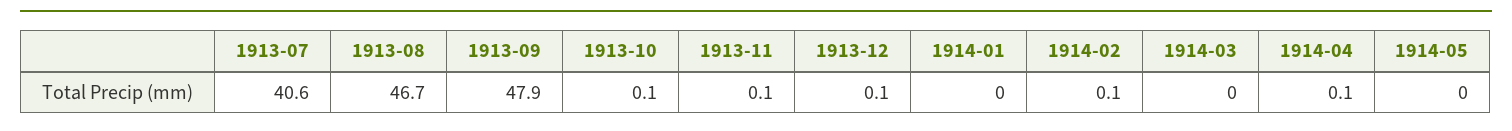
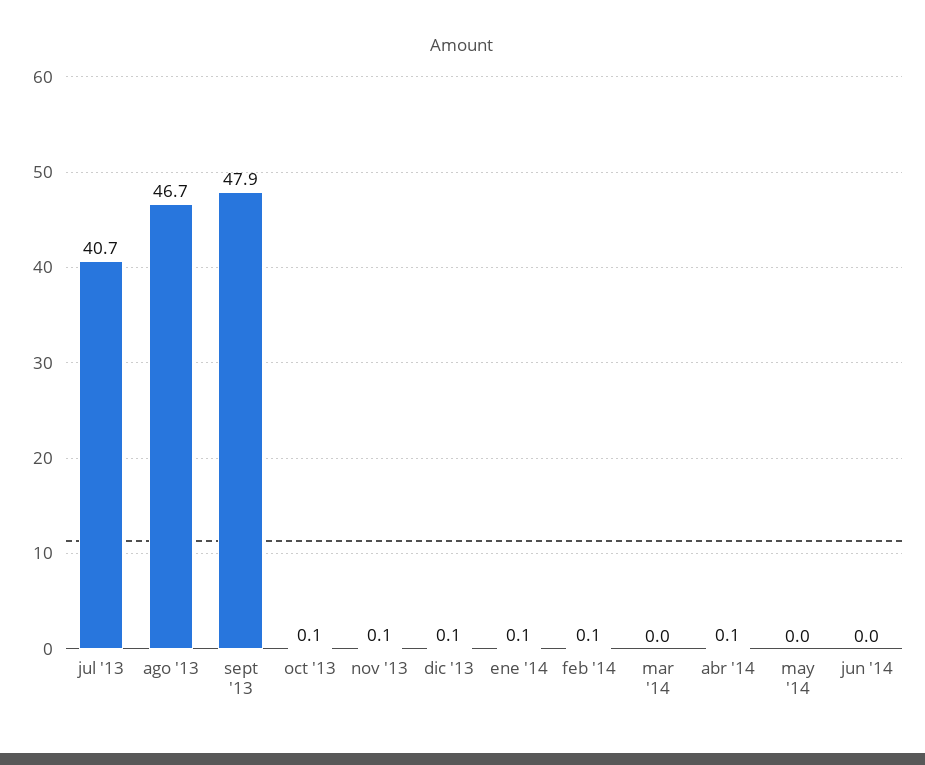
  {
-   "1913-07": 40.6,
+   "1913-07": 40.7,
    "1913-08": 46.7,
    "1913-09": 47.9,
    "1913-10": 0.1,
    "1913-11": 0.1,
    "1913-12": 0.1,
-   "1914-01": 0,
+   "1914-01": 0.1,
    "1914-02": 0.1,
    "1914-03": 0,
    "1914-04": 0.1,
-   "1914-05": 0
+   "1914-05": 0,
+   "jun '14": 0
  }

